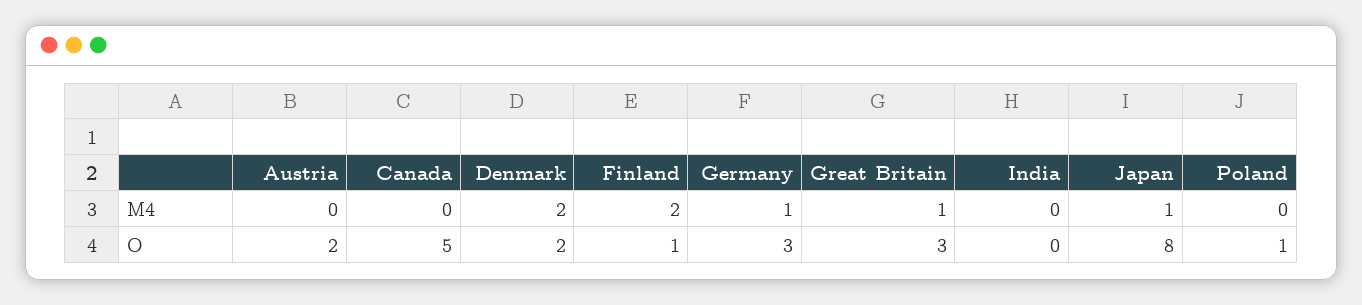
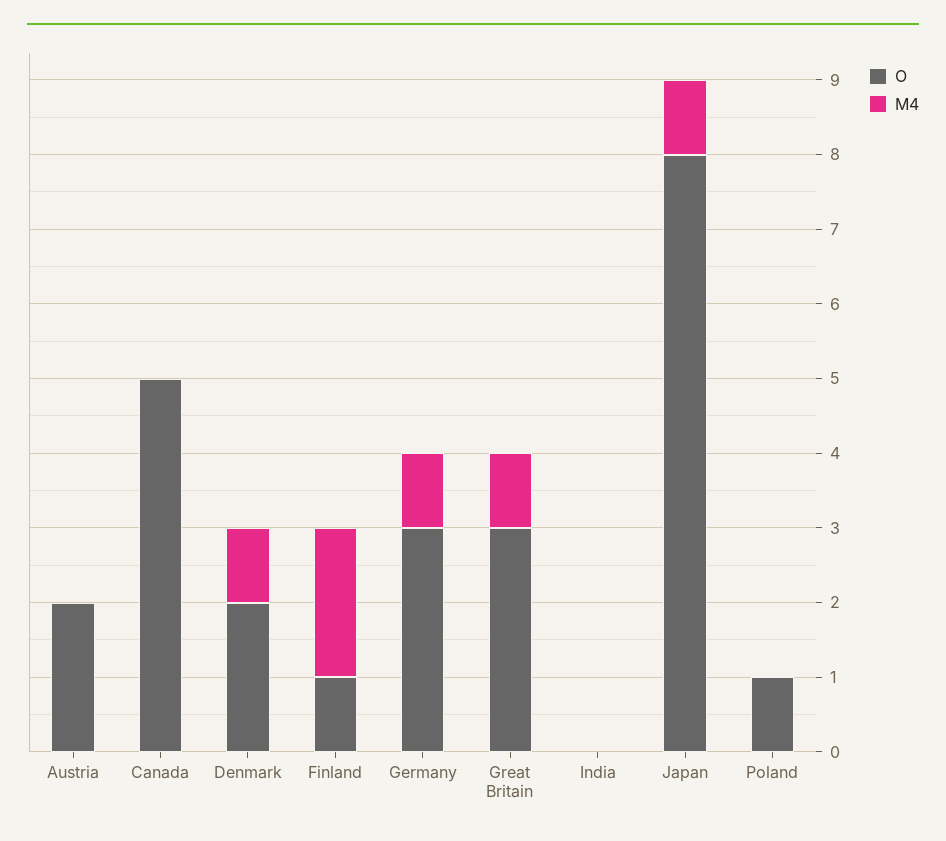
  {
    "M4": {
      "Austria": 0,
      "Canada": 0,
-     "Denmark": 2,
+     "Denmark": 1,
      "Finland": 2,
      "Germany": 1,
      "Great Britain": 1,
      "India": 0,
      "Japan": 1,
      "Poland": 0
    },
    "O": {
      "Austria": 2,
      "Canada": 5,
      "Denmark": 2,
      "Finland": 1,
      "Germany": 3,
      "Great Britain": 3,
      "India": 0,
      "Japan": 8,
      "Poland": 1
    }
  }

